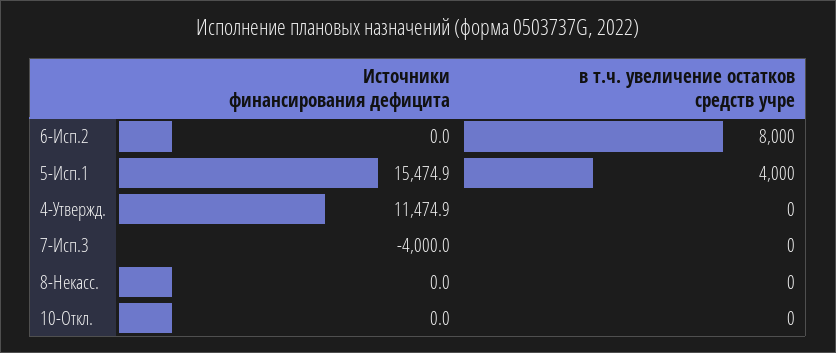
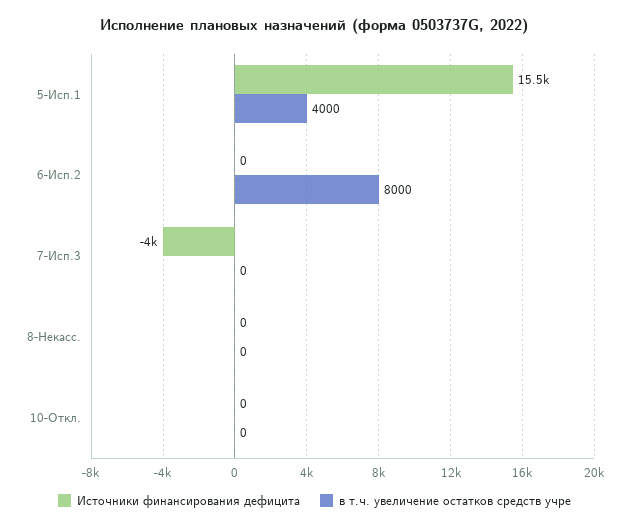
  {
    "Источники финансирования дефицита": {
      "6-Исп.2": 0,
      "5-Исп.1": 15474.9,
-     "4-Утвержд.": 11474.9,
      "7-Исп.3": -4000,
      "8-Некасс.": 0,
      "10-Откл.": 0
    },
    "в т.ч. увеличение остатков средств учре": {
      "6-Исп.2": 8000,
      "5-Исп.1": 4000,
-     "4-Утвержд.": 0,
      "7-Исп.3": 0,
      "8-Некасс.": 0,
      "10-Откл.": 0
    }
  }

